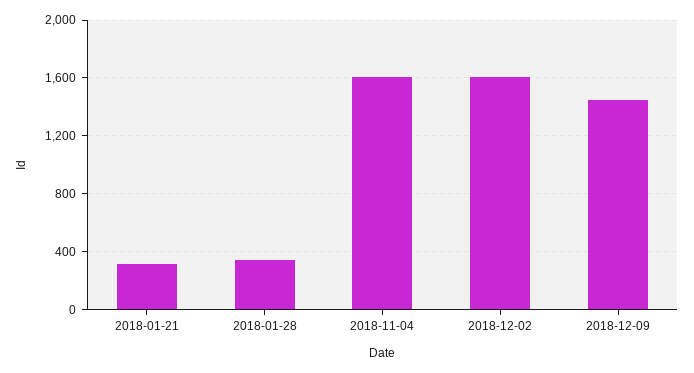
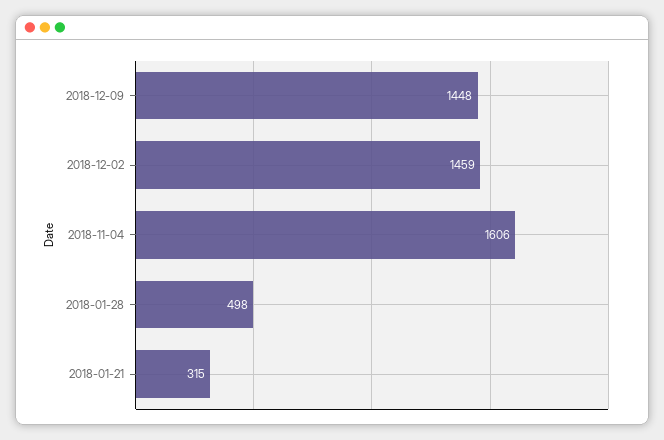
  {
    "2018-01-21": 315,
-   "2018-01-28": 350,
+   "2018-01-28": 498,
    "2018-11-04": 1606,
-   "2018-12-02": 1600,
+   "2018-12-02": 1459,
    "2018-12-09": 1448
  }

